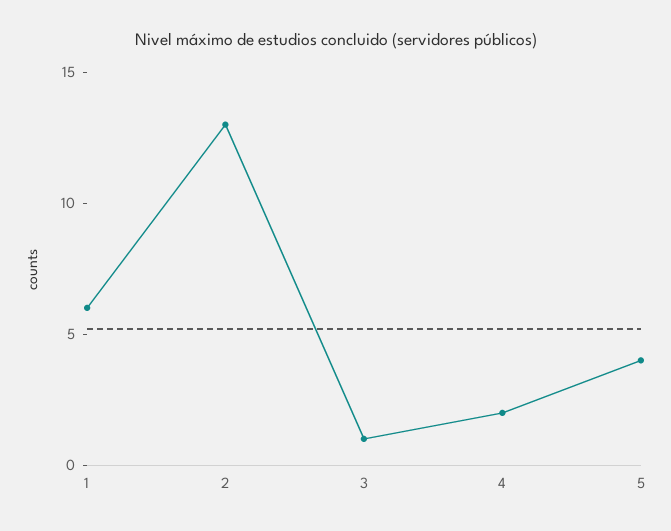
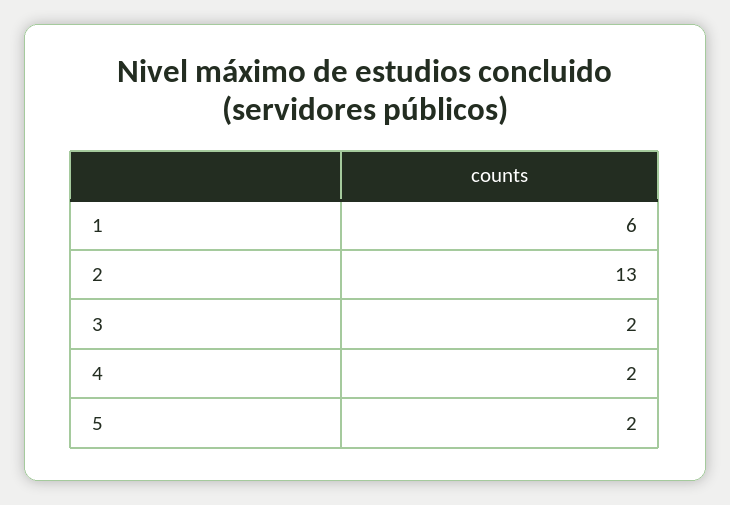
  {
    "1": 6,
    "2": 13,
-   "3": 1,
+   "3": 2,
    "4": 2,
-   "5": 4
+   "5": 2
  }

